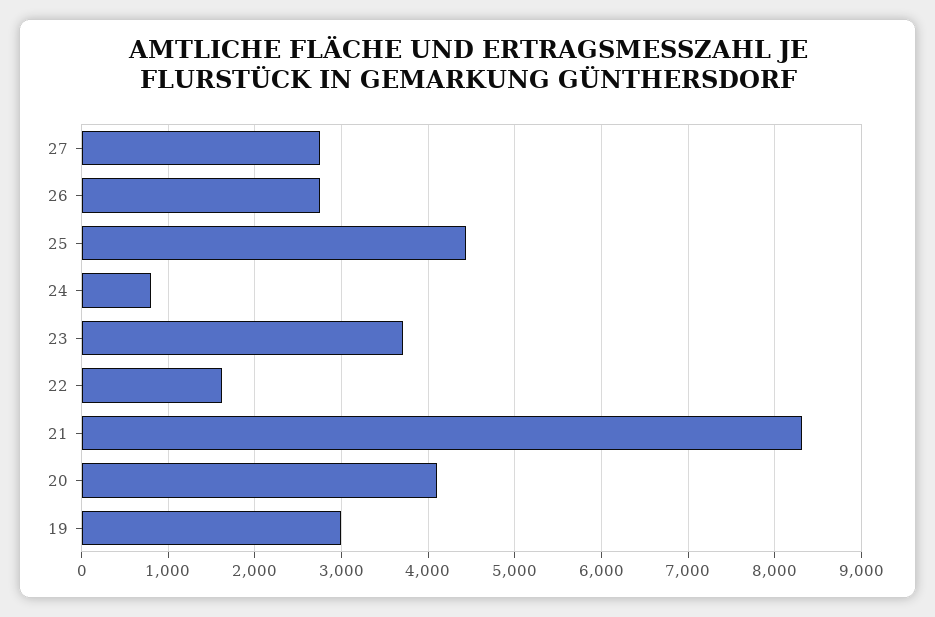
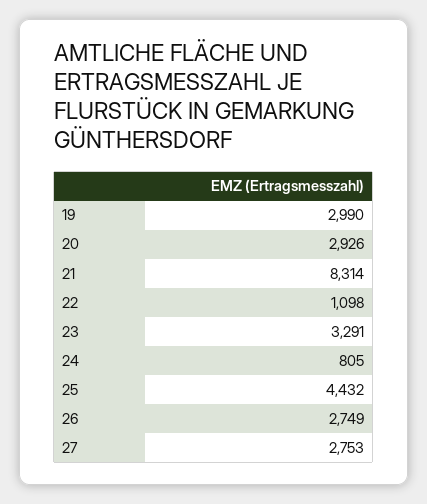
  {
    "27": 2753,
    "26": 2749,
    "25": 4432,
    "24": 805,
-   "23": 3700,
+   "23": 3291,
-   "22": 1600,
+   "22": 1098,
    "21": 8314,
-   "20": 4100,
+   "20": 2926,
    "19": 2990
  }

